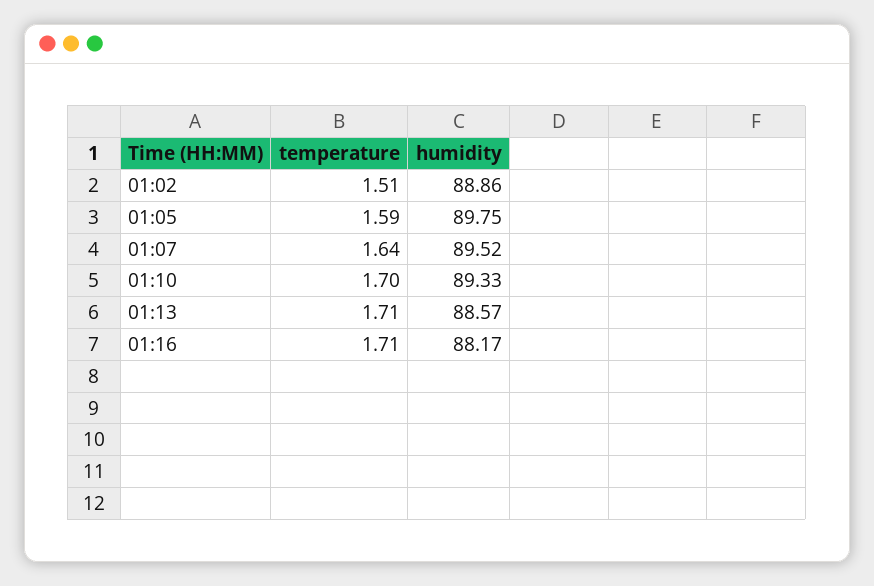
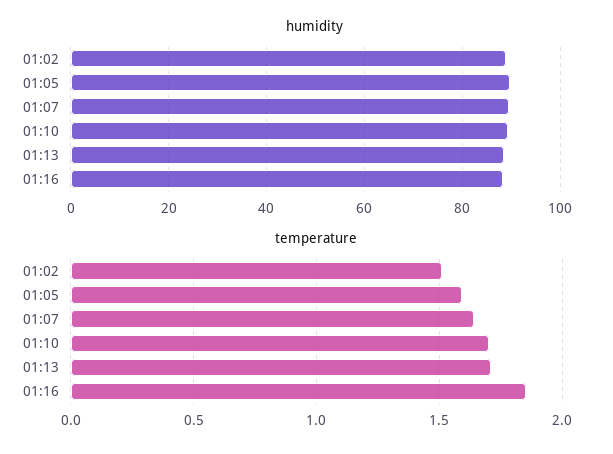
  {
    "temperature": {
      "01:02": 1.51,
      "01:05": 1.59,
      "01:07": 1.64,
      "01:10": 1.7,
      "01:13": 1.71,
-     "01:16": 1.71
+     "01:16": 1.85
    },
    "humidity": {
      "01:02": 88.86,
      "01:05": 89.75,
      "01:07": 89.52,
      "01:10": 89.33,
      "01:13": 88.57,
      "01:16": 88.17
    }
  }

